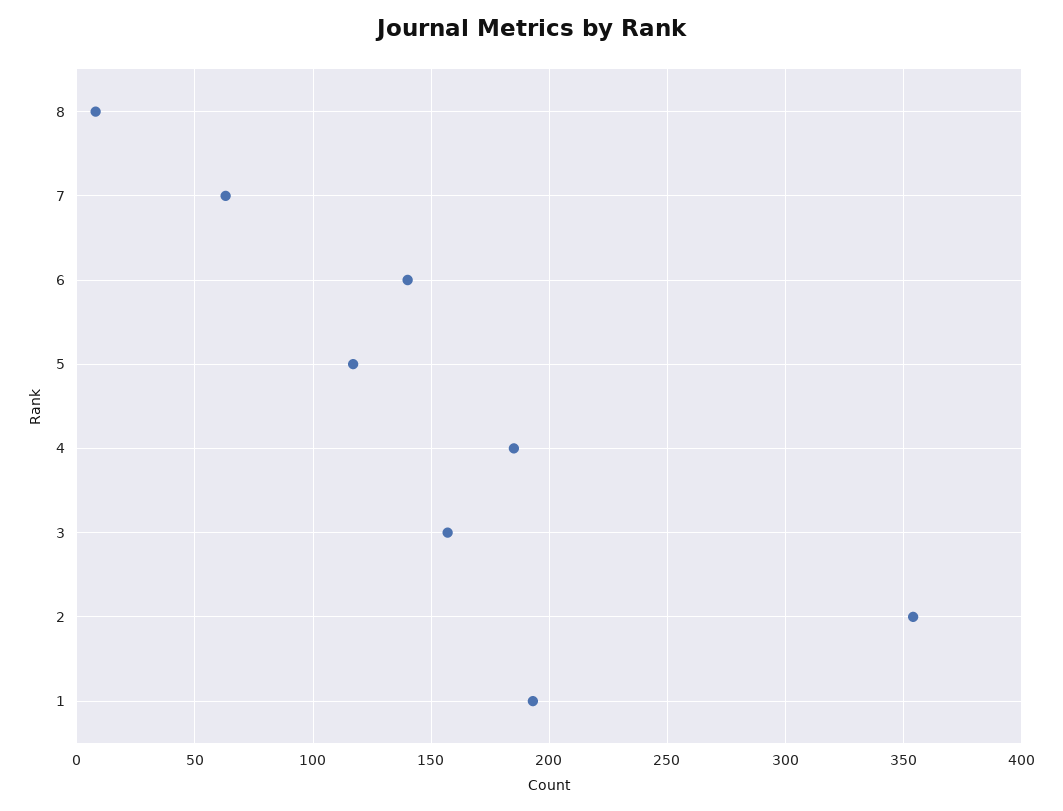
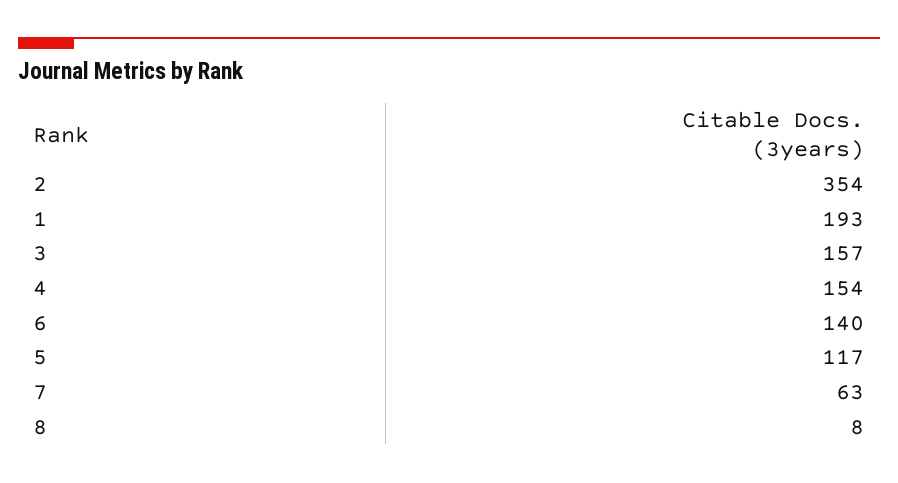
  {
    "8": 8,
    "7": 63,
    "6": 140,
    "5": 117,
-   "4": 185,
+   "4": 154,
    "3": 157,
    "2": 354,
    "1": 193
  }

